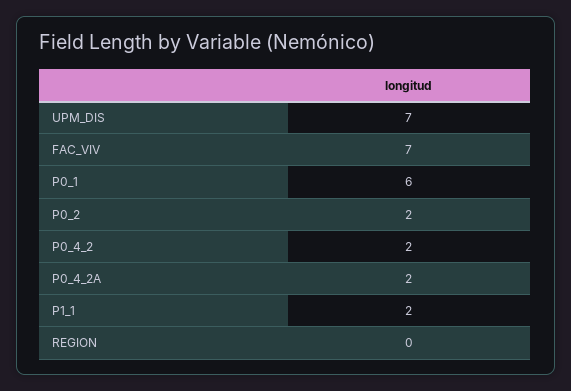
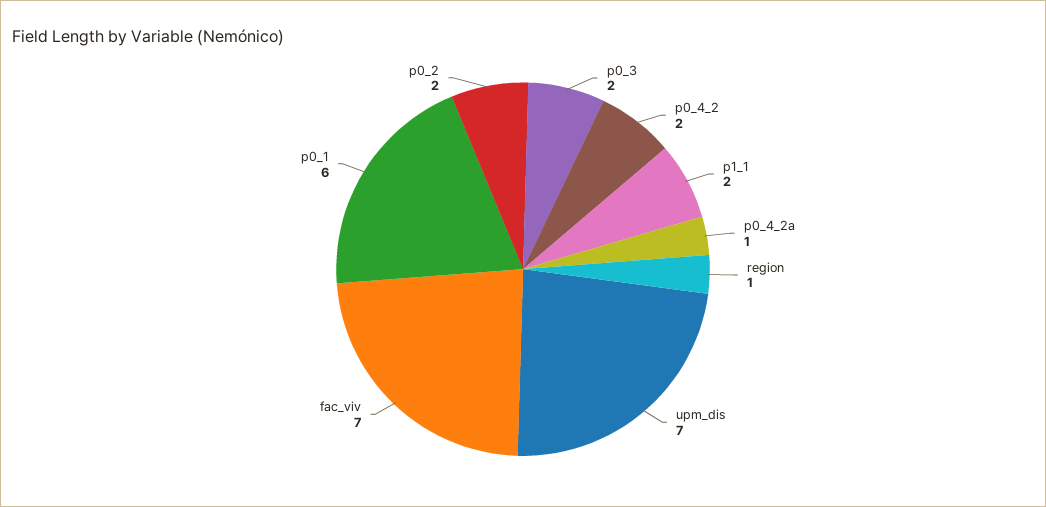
  {
    "UPM_DIS": 7,
    "FAC_VIV": 7,
    "P0_1": 6,
    "P0_2": 2,
    "P0_4_2": 2,
-   "P0_4_2A": 2,
+   "P0_4_2A": 1,
    "P1_1": 2,
-   "REGION": 0
+   "REGION": 1,
+   "p0_3": 2
  }

